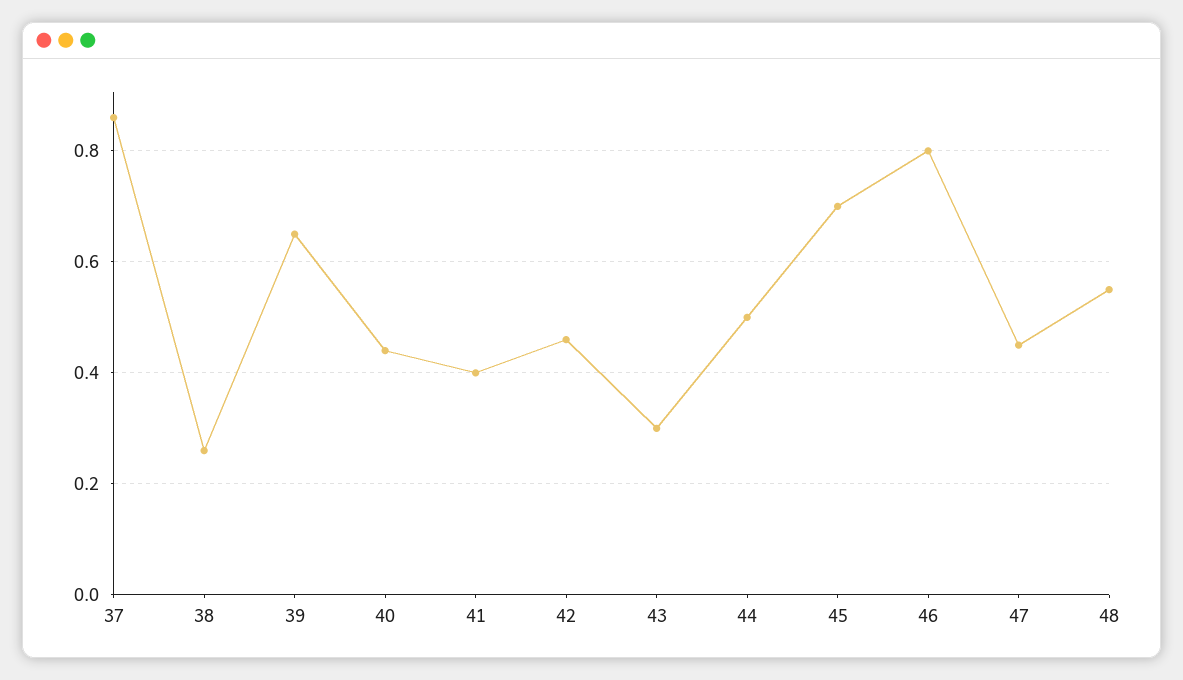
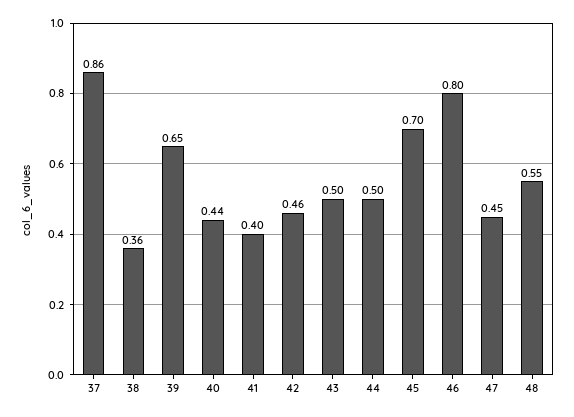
  {
    "37": 0.86,
-   "38": 0.25,
+   "38": 0.36,
    "39": 0.65,
    "40": 0.44,
    "41": 0.4,
    "42": 0.46,
-   "43": 0.3,
+   "43": 0.5,
    "44": 0.5,
    "45": 0.7,
    "46": 0.8,
    "47": 0.45,
    "48": 0.55
  }

